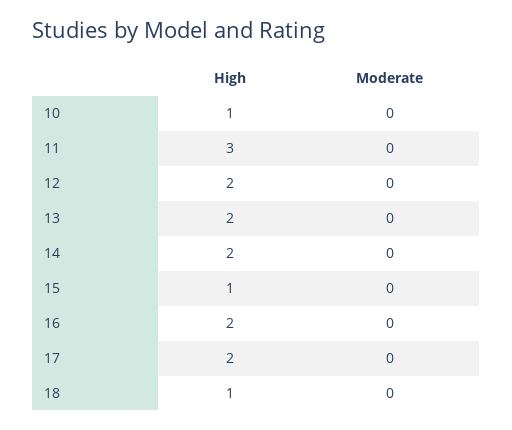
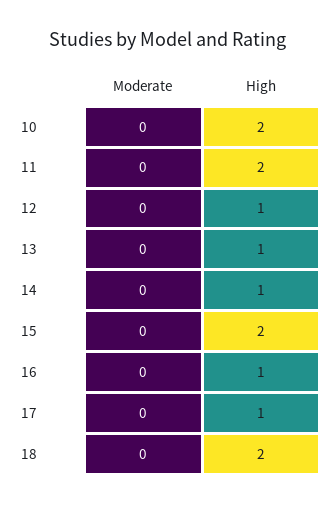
  {
    "High": {
-     "10": 1,
+     "10": 2,
-     "11": 3,
+     "11": 2,
-     "12": 2,
+     "12": 1,
-     "13": 2,
+     "13": 1,
-     "14": 2,
+     "14": 1,
-     "15": 1,
+     "15": 2,
-     "16": 2,
+     "16": 1,
-     "17": 2,
+     "17": 1,
-     "18": 1
+     "18": 2
    },
    "Moderate": {
      "10": 0,
      "11": 0,
      "12": 0,
      "13": 0,
      "14": 0,
      "15": 0,
      "16": 0,
      "17": 0,
      "18": 0
    }
  }

